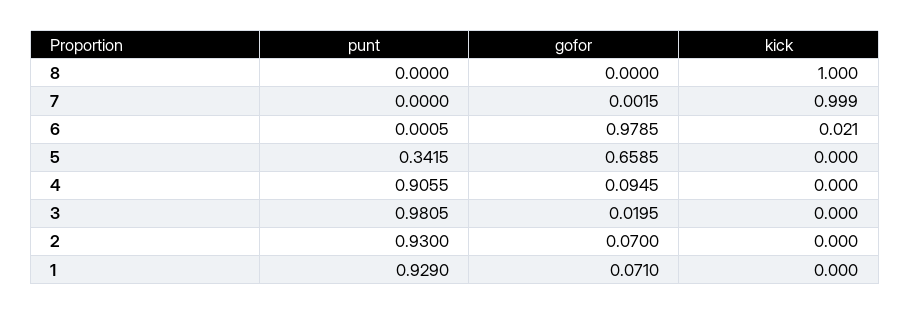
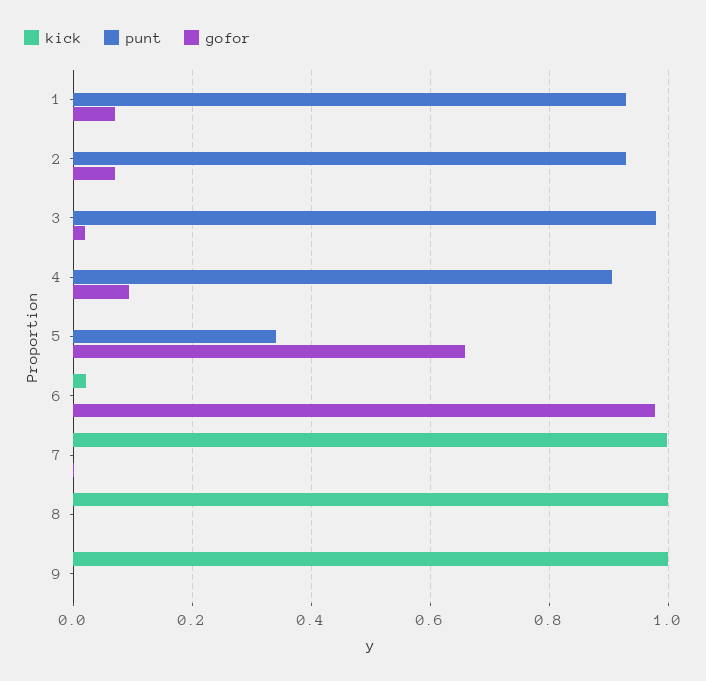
  {
    "punt": {
      "8": 0,
      "7": 0,
      "6": 0.0005,
      "5": 0.3415,
      "4": 0.9055,
      "3": 0.9805,
      "2": 0.93,
-     "1": 0.929
+     "1": 0.929,
+     "9": 0
    },
    "gofor": {
      "8": 0,
      "7": 0.0015,
      "6": 0.9785,
      "5": 0.6585,
      "4": 0.0945,
      "3": 0.0195,
      "2": 0.07,
-     "1": 0.071
+     "1": 0.071,
+     "9": 0
    },
    "kick": {
      "8": 1,
      "7": 0.999,
      "6": 0.021,
      "5": 0,
      "4": 0,
      "3": 0,
      "2": 0,
-     "1": 0
+     "1": 0,
+     "9": 1
    }
  }

